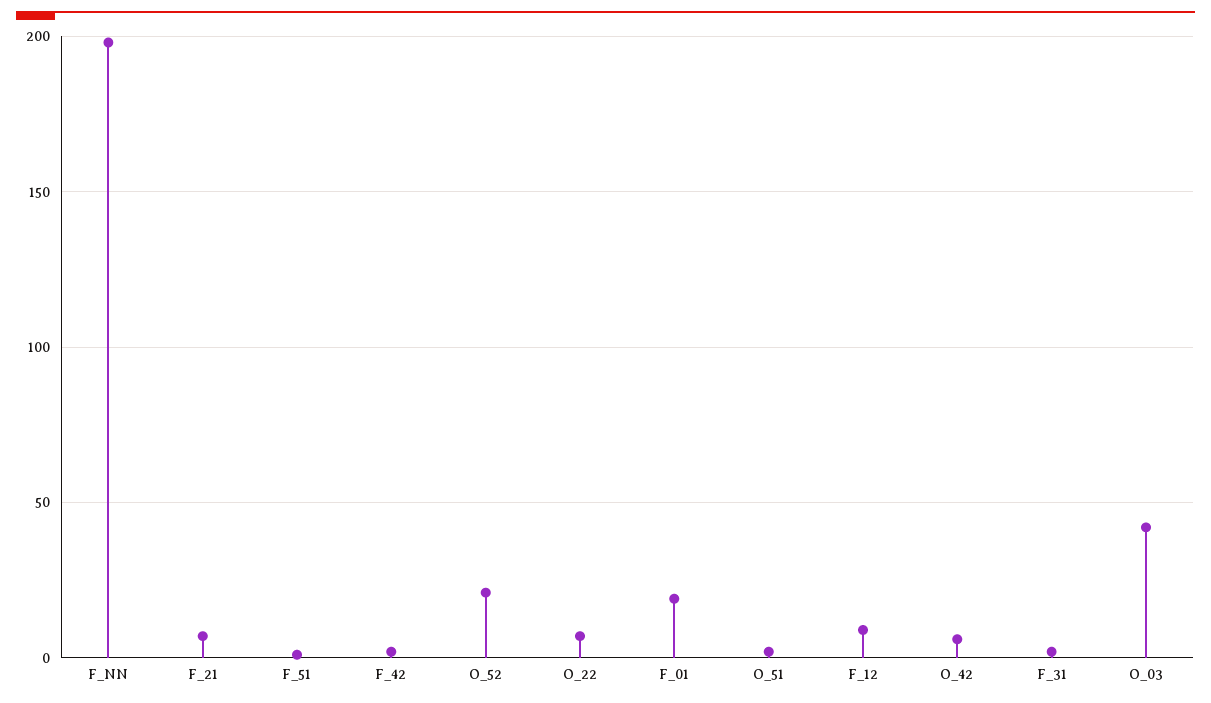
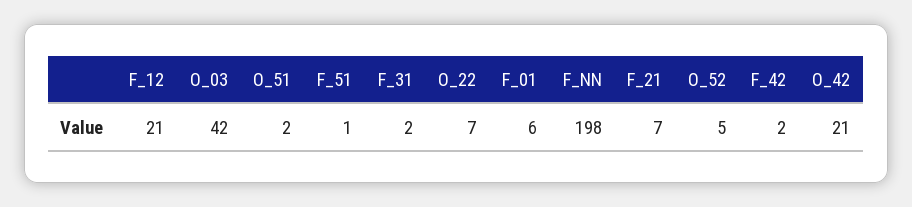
  {
    "F_NN": 198,
    "F_21": 7,
    "F_51": 1,
    "F_42": 2,
-   "O_52": 20,
+   "O_52": 5,
    "O_22": 7,
-   "F_01": 20,
+   "F_01": 6,
    "O_51": 2,
-   "F_12": 10,
+   "F_12": 21,
-   "O_42": 5,
+   "O_42": 21,
    "F_31": 2,
    "O_03": 42
  }

